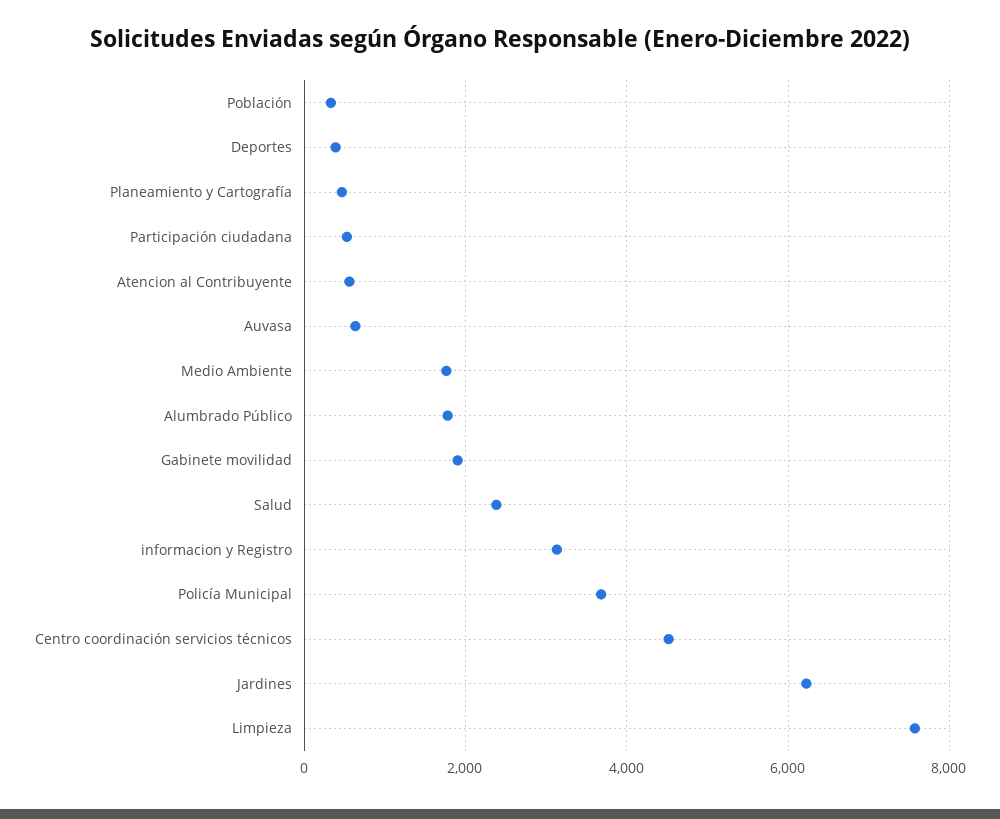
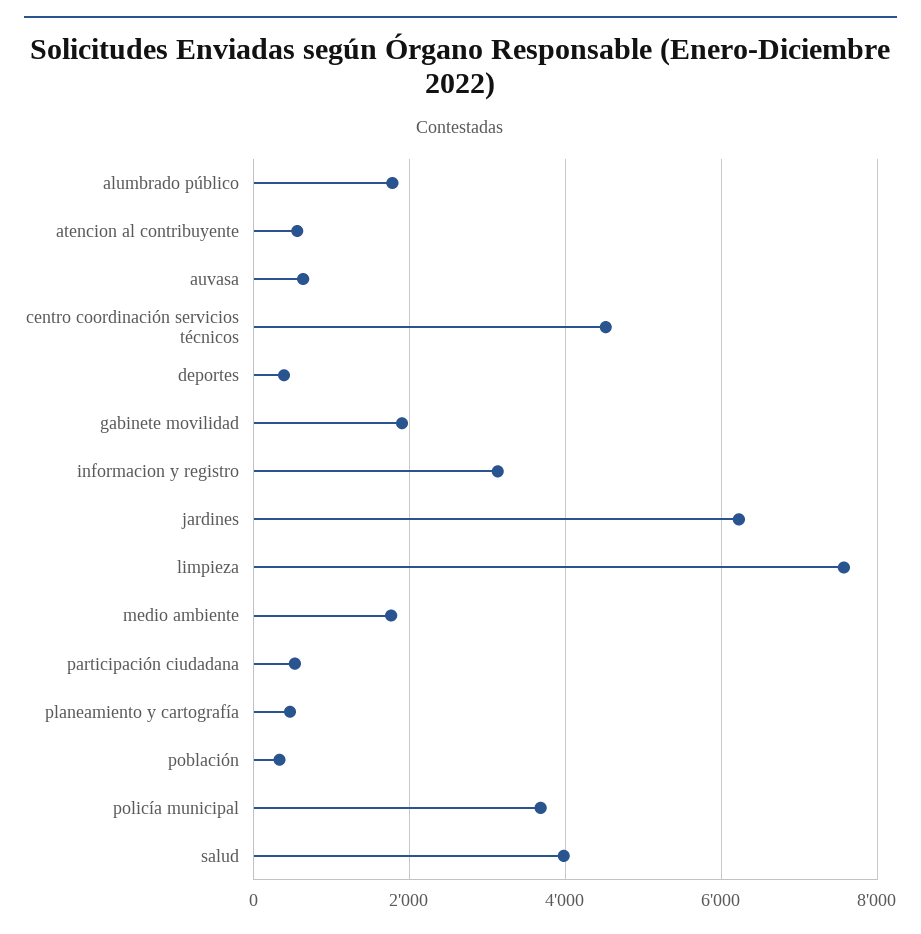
  {
    "Población": 400,
    "Deportes": 400,
    "Planeamiento y Cartografía": 400,
    "Participación ciudadana": 600,
    "Atencion al Contribuyente": 600,
    "Auvasa": 600,
    "Medio Ambiente": 1800,
    "Alumbrado Público": 1800,
    "Gabinete movilidad": 2000,
-   "Salud": 2400,
+   "Salud": 4000,
    "informacion y Registro": 3200,
    "Policía Municipal": 3600,
    "Centro coordinación servicios técnicos": 4600,
    "Jardines": 6200,
    "Limpieza": 7600
  }

